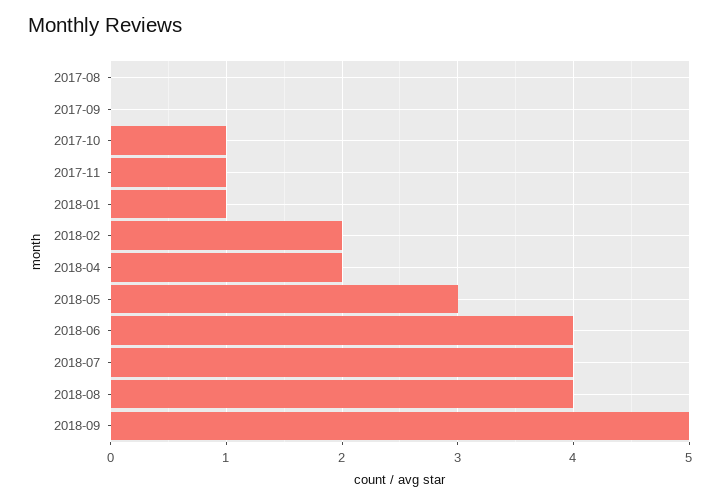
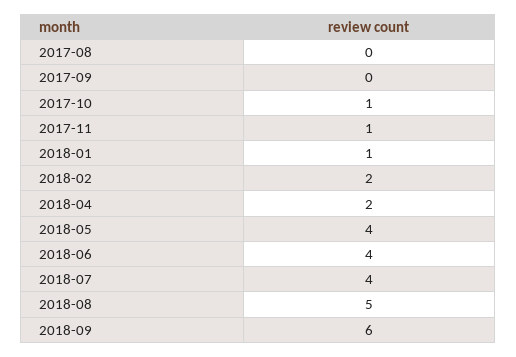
  {
    "2017-08": 0,
    "2017-09": 0,
    "2017-10": 1,
    "2017-11": 1,
    "2018-01": 1,
    "2018-02": 2,
    "2018-04": 2,
-   "2018-05": 3,
+   "2018-05": 4,
    "2018-06": 4,
    "2018-07": 4,
-   "2018-08": 4,
+   "2018-08": 5,
-   "2018-09": 5
+   "2018-09": 6
  }

